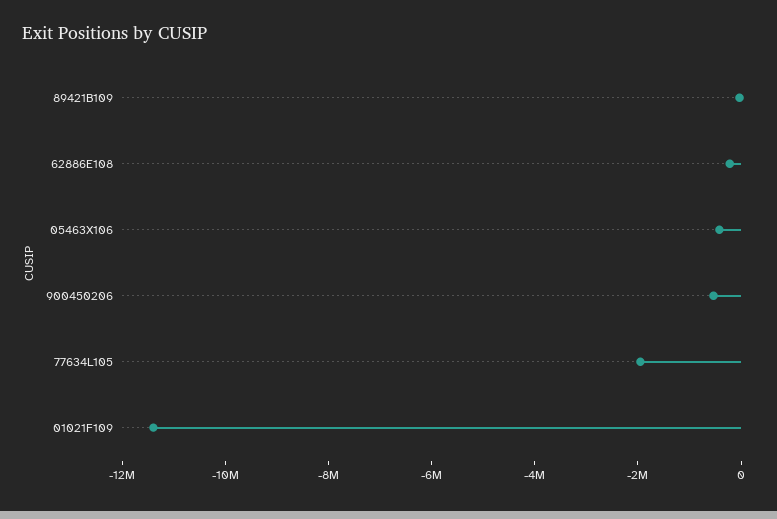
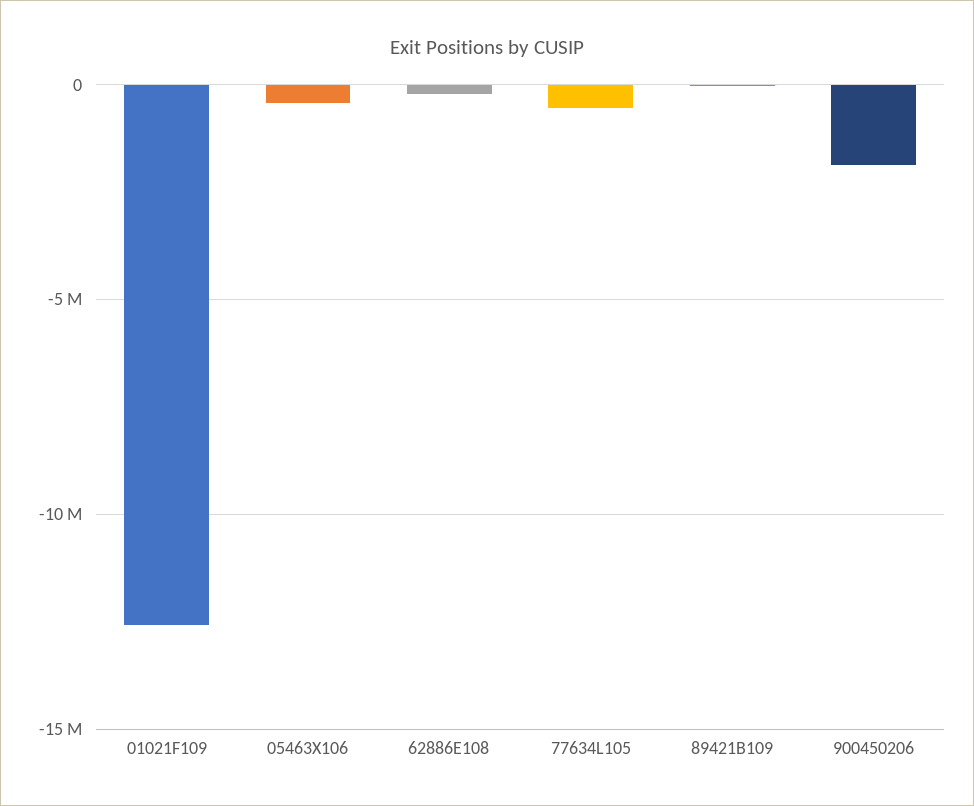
  {
    "89421B109": 0,
    "62886E108": 0,
    "05463X106": -500000,
-   "900450206": -500000,
+   "900450206": -2000000,
-   "77634L105": -2000000,
+   "77634L105": -500000,
-   "01021F109": -11500000
+   "01021F109": -12500000
  }

